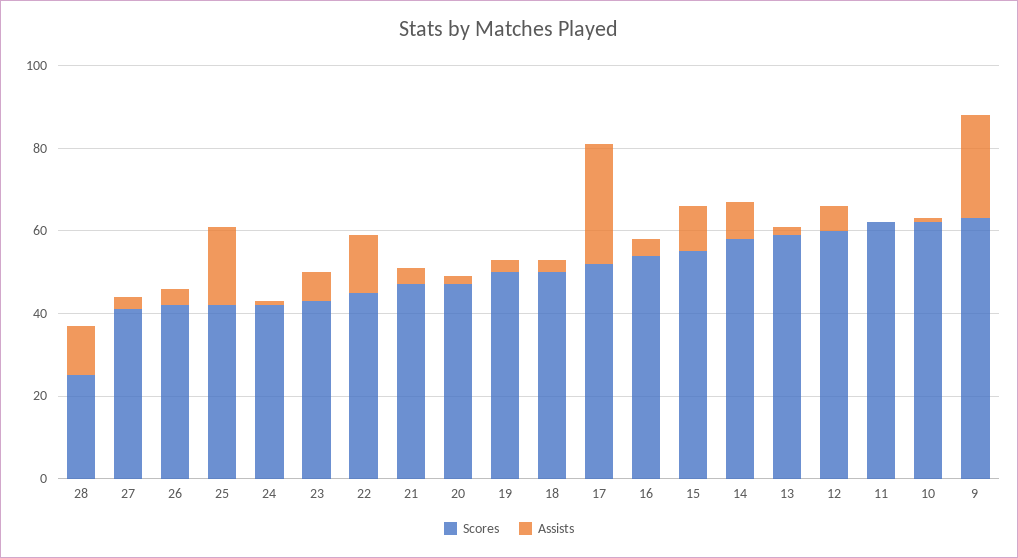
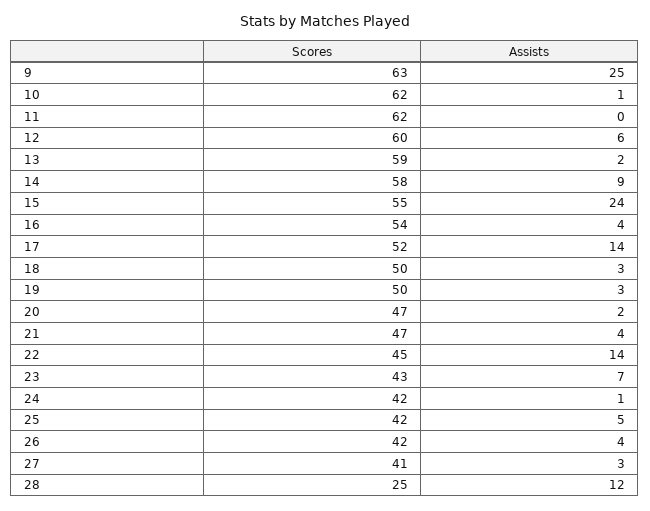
  {
    "Scores": {
      "28": 25,
      "27": 41,
      "26": 42,
      "25": 42,
      "24": 42,
      "23": 43,
      "22": 45,
      "21": 47,
      "20": 47,
      "19": 50,
      "18": 50,
      "17": 52,
      "16": 54,
      "15": 55,
      "14": 58,
      "13": 59,
      "12": 60,
      "11": 62,
      "10": 62,
      "9": 63
    },
    "Assists": {
      "28": 12,
      "27": 3,
      "26": 4,
-     "25": 20,
+     "25": 5,
      "24": 1,
      "23": 7,
      "22": 14,
      "21": 4,
      "20": 2,
      "19": 3,
      "18": 3,
-     "17": 30,
+     "17": 14,
      "16": 4,
-     "15": 10,
+     "15": 24,
      "14": 9,
      "13": 2,
      "12": 6,
      "11": 0,
      "10": 1,
      "9": 25
    }
  }

